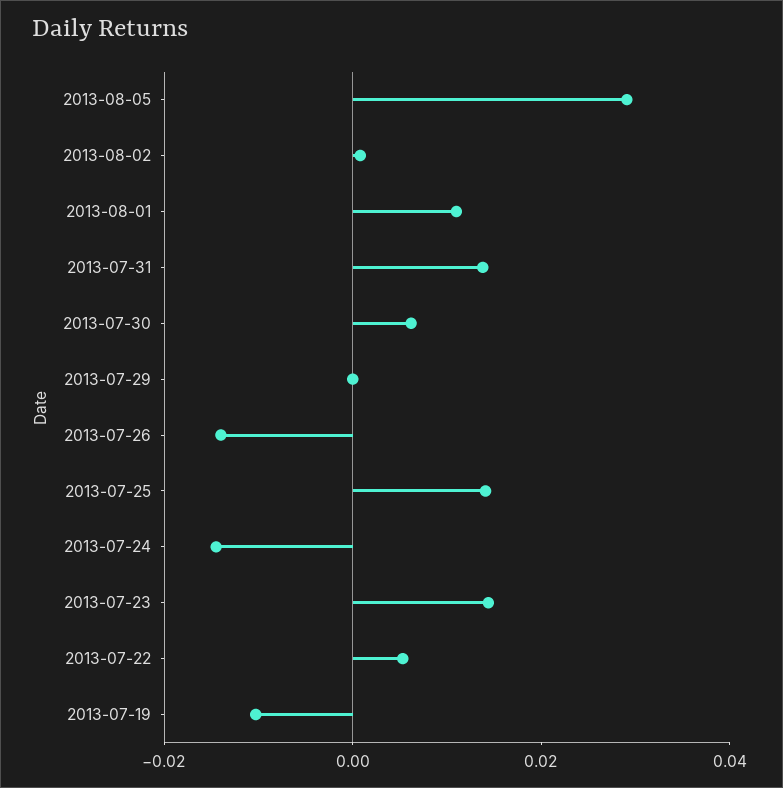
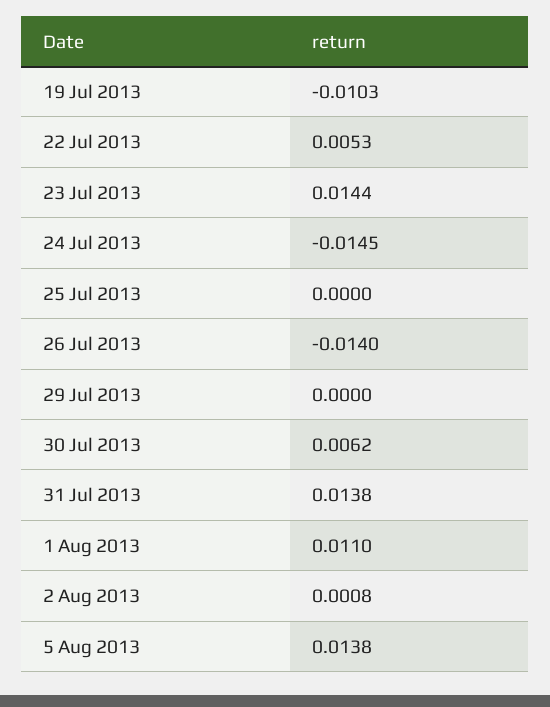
  {
-   "2013-08-05": 0.03,
+   "2013-08-05": 0.0138,
    "2013-08-02": 0.0008,
    "2013-08-01": 0.011,
    "2013-07-31": 0.0138,
    "2013-07-30": 0.0062,
    "2013-07-29": 0,
    "2013-07-26": -0.014,
-   "2013-07-25": 0.015,
+   "2013-07-25": 0,
    "2013-07-24": -0.0145,
    "2013-07-23": 0.0144,
    "2013-07-22": 0.0053,
    "2013-07-19": -0.0103
  }

